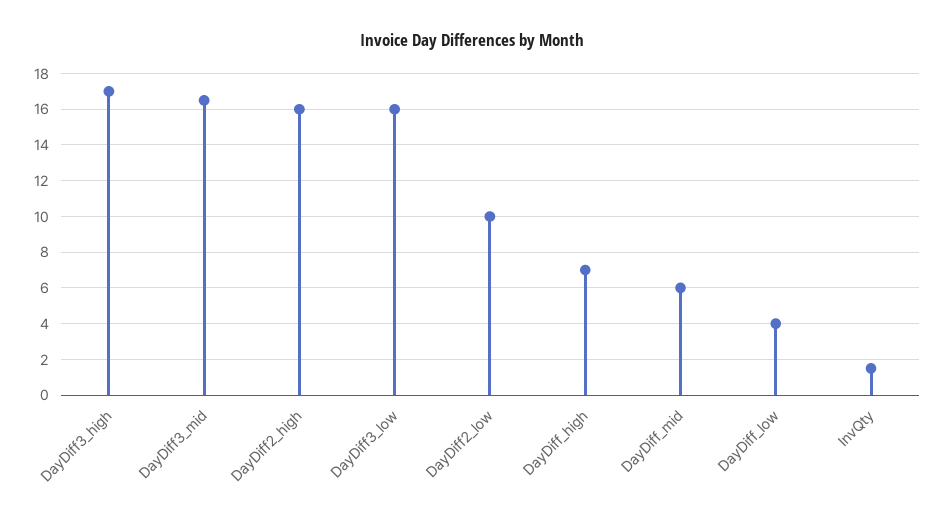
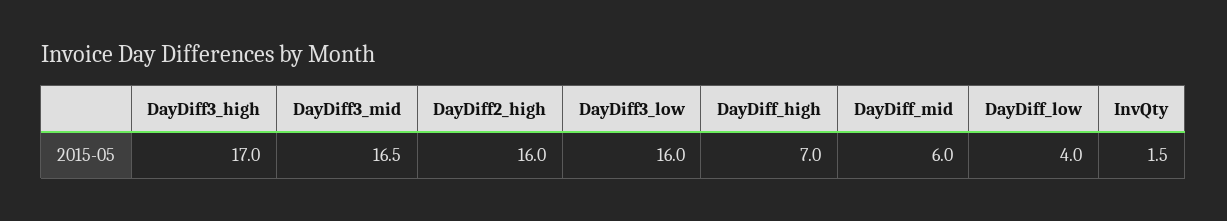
  {
    "DayDiff3_high": 17,
    "DayDiff3_mid": 16.5,
    "DayDiff2_high": 16,
    "DayDiff3_low": 16,
-   "DayDiff2_low": 10,
    "DayDiff_high": 7,
    "DayDiff_mid": 6,
    "DayDiff_low": 4,
    "InvQty": 1.5
  }

